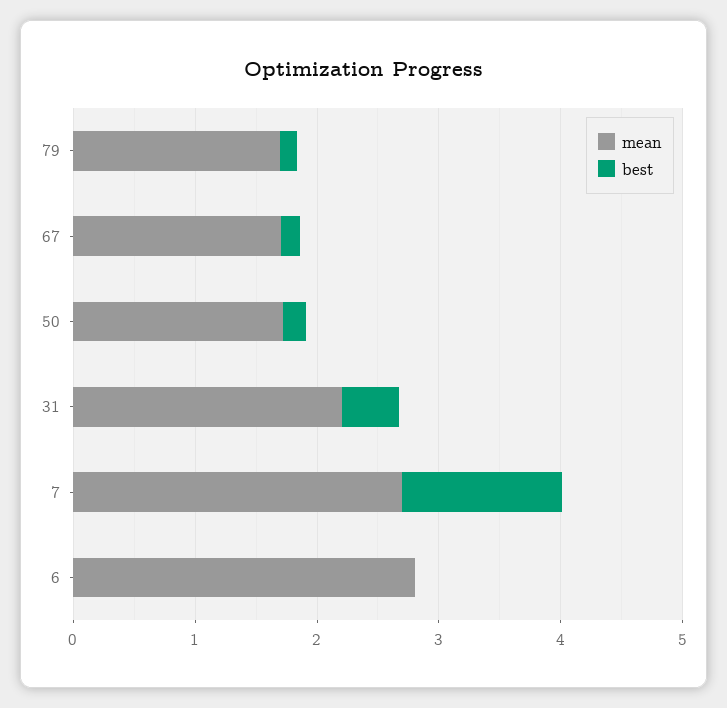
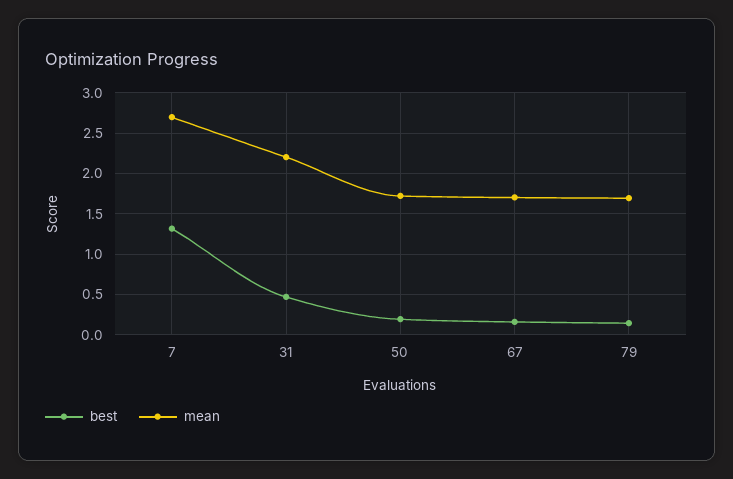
  {
    "mean": {
      "79": 1.7,
      "67": 1.7,
      "50": 1.7,
      "31": 2.2,
-     "7": 2.7,
+     "7": 2.7
-     "6": 2.8
    },
    "best": {
      "79": 0.1,
      "67": 0.2,
      "50": 0.2,
      "31": 0.5,
-     "7": 1.3,
+     "7": 1.3
-     "6": 0
    }
  }

